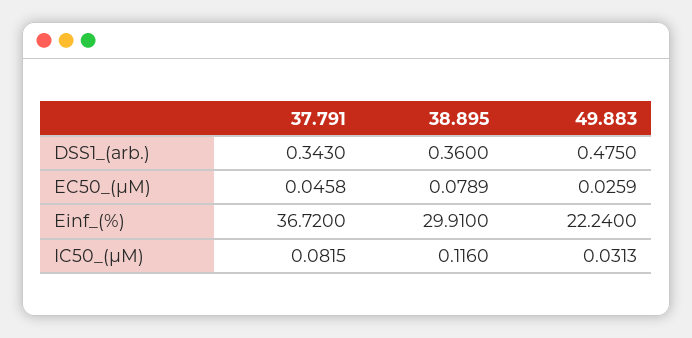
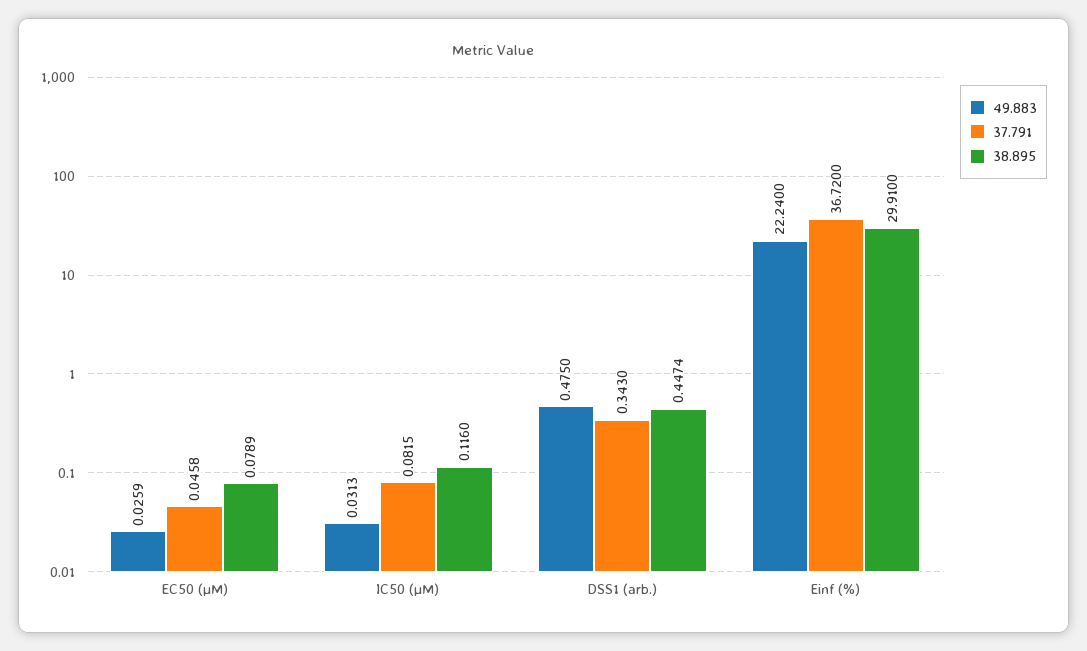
  {
    "37.791": {
      "DSS1_(arb.)": 0.343,
      "EC50_(µM)": 0.0458,
      "Einf_(%)": 36.72,
      "IC50_(µM)": 0.0815
    },
    "38.895": {
-     "DSS1_(arb.)": 0.36,
+     "DSS1_(arb.)": 0.4474,
      "EC50_(µM)": 0.0789,
      "Einf_(%)": 29.91,
      "IC50_(µM)": 0.116
    },
    "49.883": {
      "DSS1_(arb.)": 0.475,
      "EC50_(µM)": 0.0259,
      "Einf_(%)": 22.24,
      "IC50_(µM)": 0.0313
    }
  }

